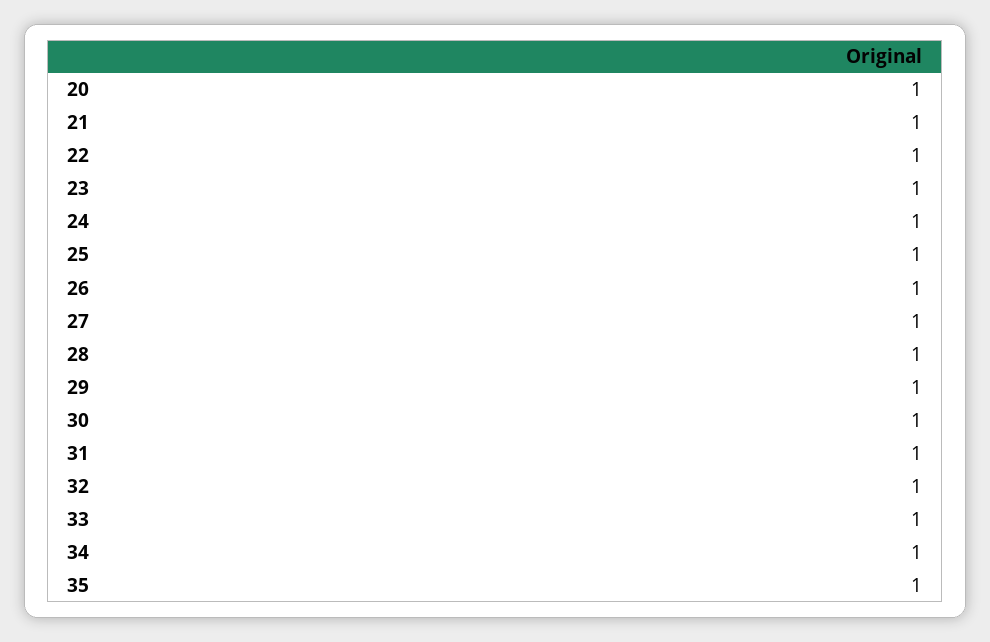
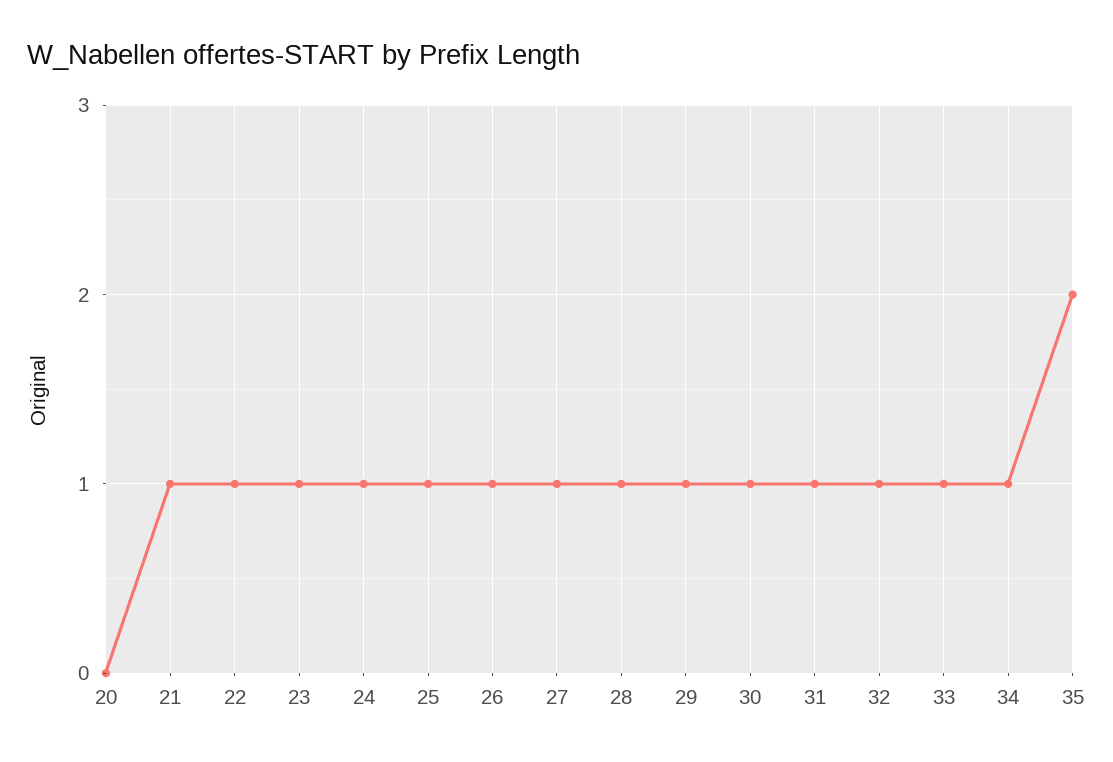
  {
-   "20": 1,
+   "20": 0,
    "21": 1,
    "22": 1,
    "23": 1,
    "24": 1,
    "25": 1,
    "26": 1,
    "27": 1,
    "28": 1,
    "29": 1,
    "30": 1,
    "31": 1,
    "32": 1,
    "33": 1,
    "34": 1,
-   "35": 1
+   "35": 2
  }

